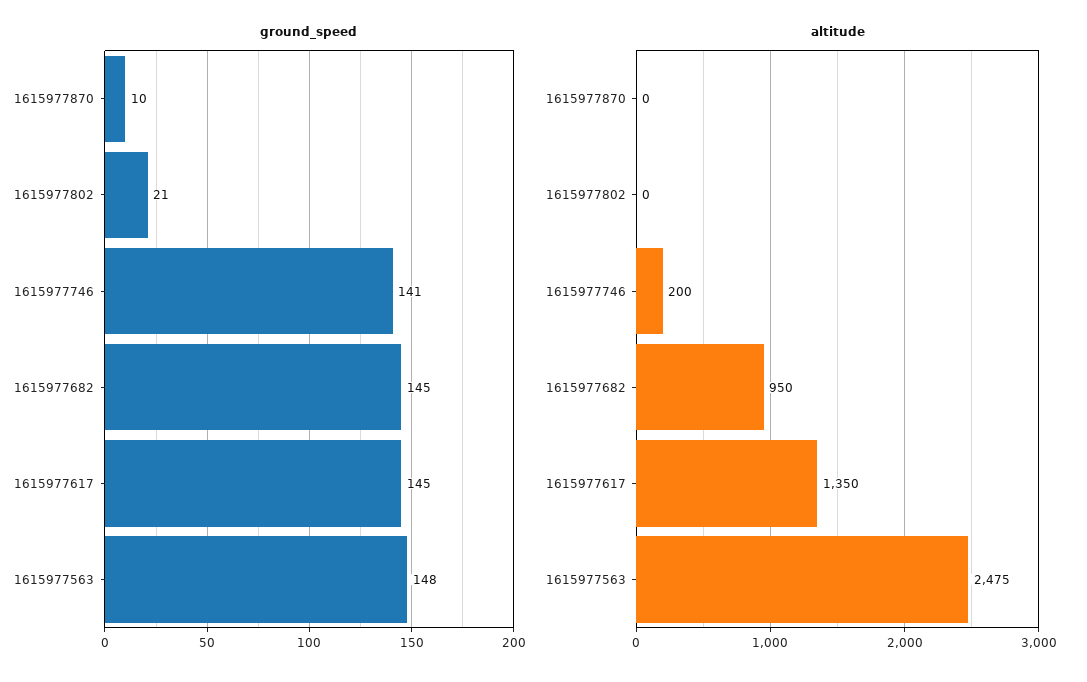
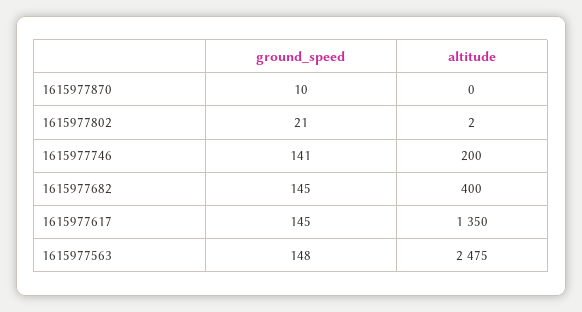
  {
    "ground_speed": {
      "1615977870": 10,
      "1615977802": 21,
      "1615977746": 141,
      "1615977682": 145,
      "1615977617": 145,
      "1615977563": 148
    },
    "altitude": {
      "1615977870": 0,
-     "1615977802": 0,
+     "1615977802": 2,
      "1615977746": 200,
-     "1615977682": 950,
+     "1615977682": 400,
      "1615977617": 1350,
      "1615977563": 2475
    }
  }

